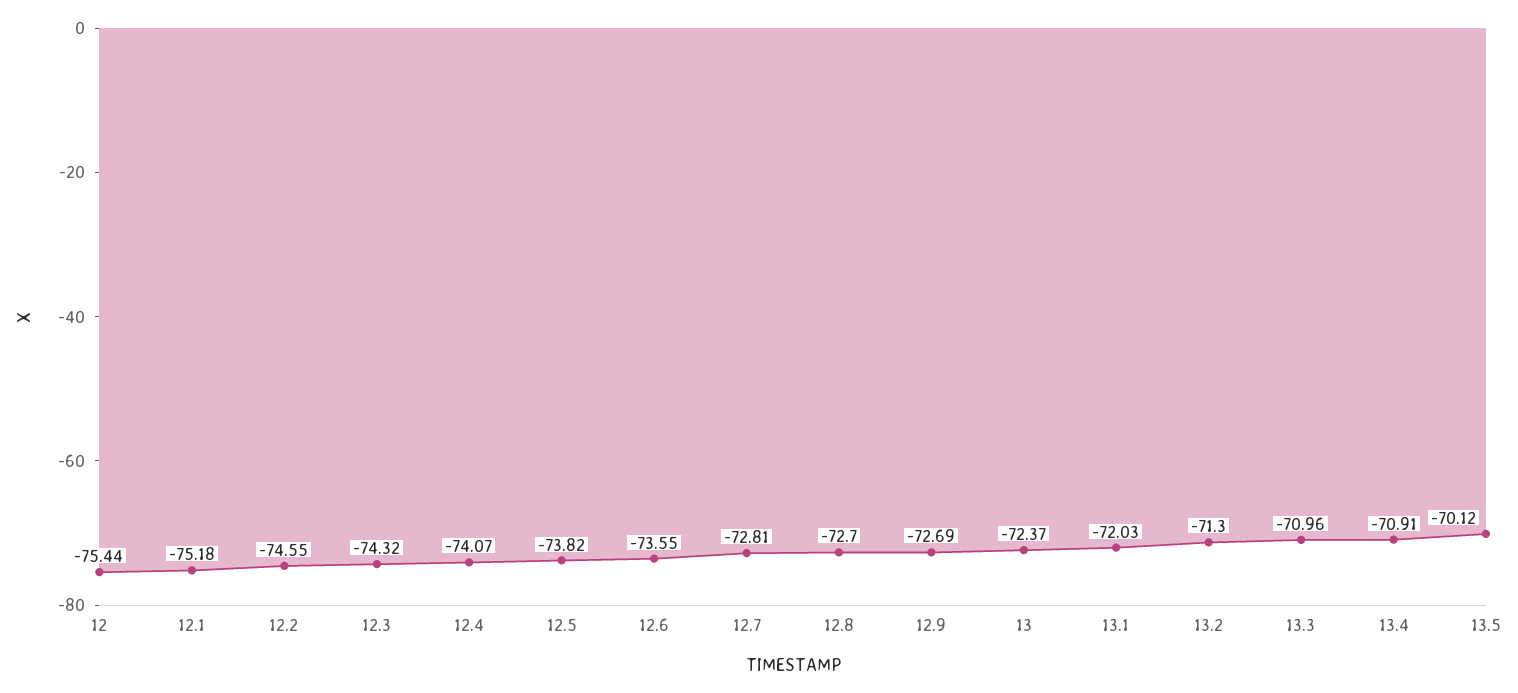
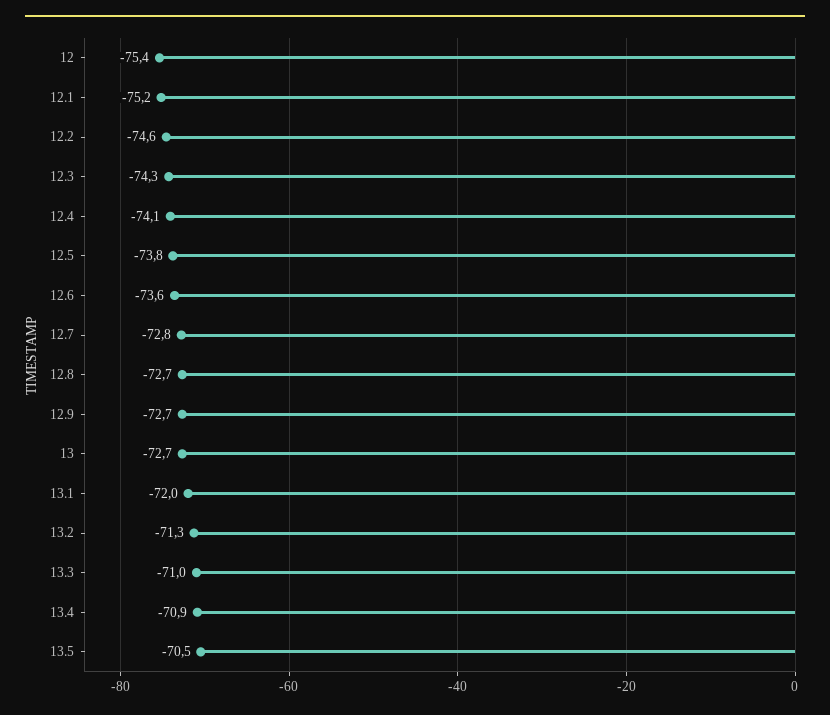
  {
    "12": -75.44,
    "12.1": -75.18,
    "12.2": -74.55,
    "12.3": -74.32,
    "12.4": -74.07,
    "12.5": -73.82,
    "12.6": -73.55,
    "12.7": -72.81,
    "12.8": -72.7,
    "12.9": -72.69,
-   "13": -72.37,
+   "13": -72.7,
    "13.1": -72.03,
    "13.2": -71.3,
    "13.3": -70.96,
    "13.4": -70.91,
-   "13.5": -70.12
+   "13.5": -70.5
  }

